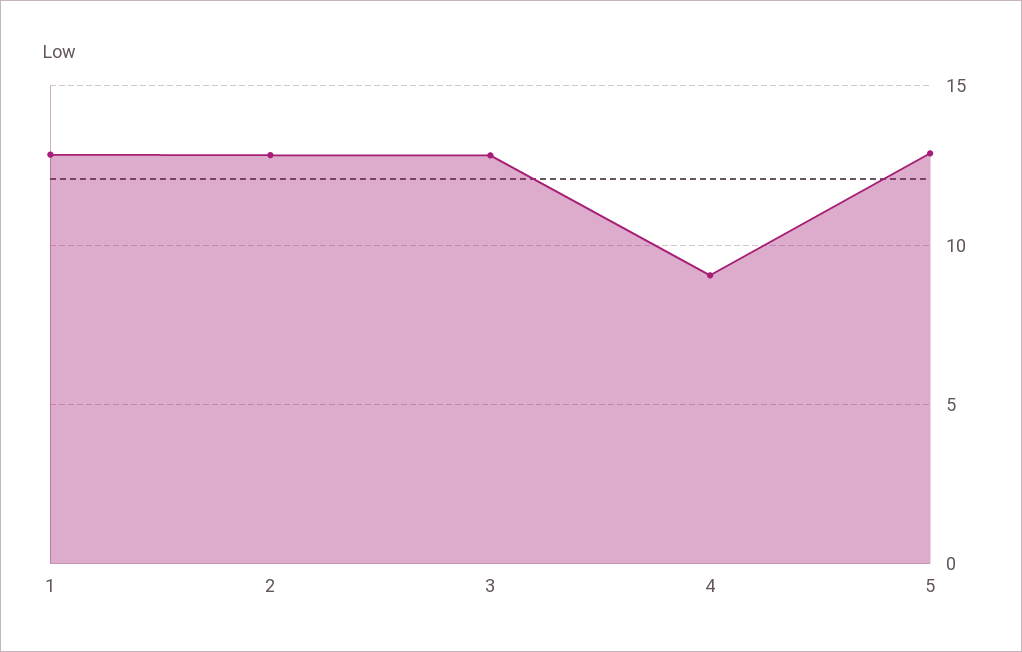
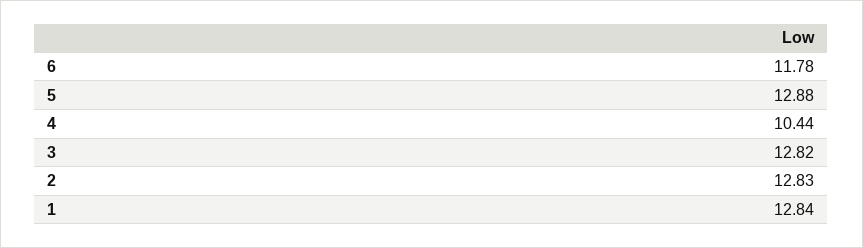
  {
    "1": 12.84,
    "2": 12.83,
    "3": 12.82,
-   "4": 9,
+   "4": 10.44,
-   "5": 12.88
+   "5": 12.88,
+   "6": 11.78
  }

